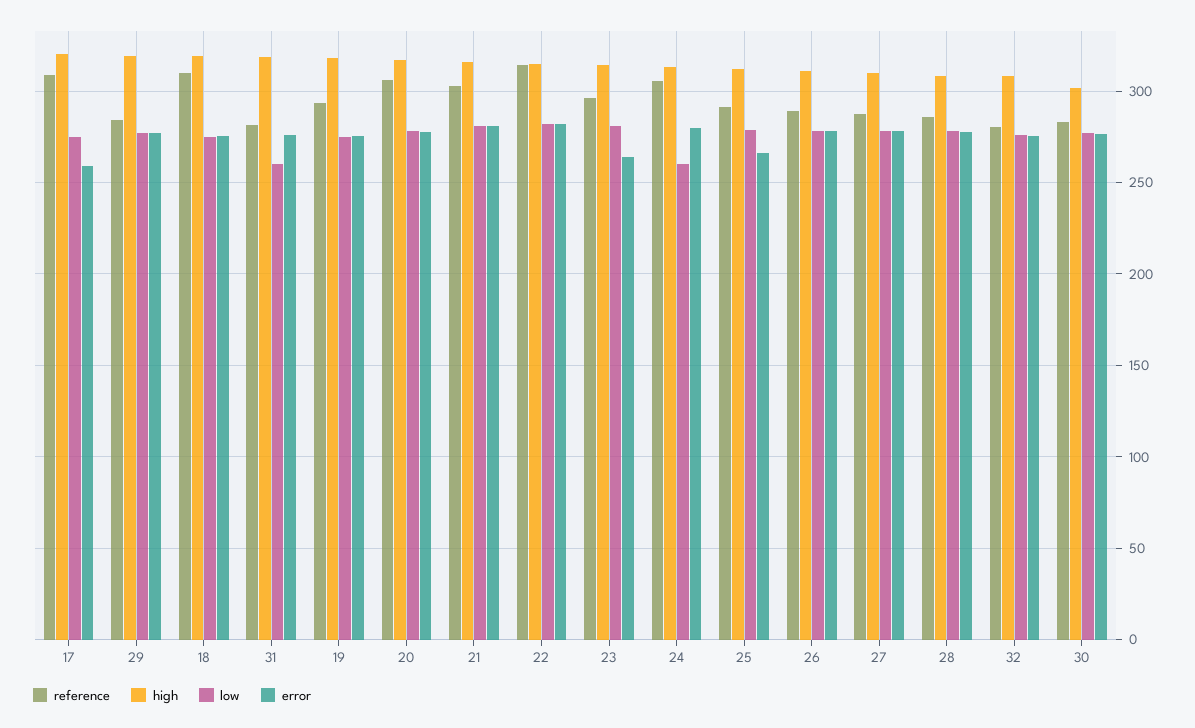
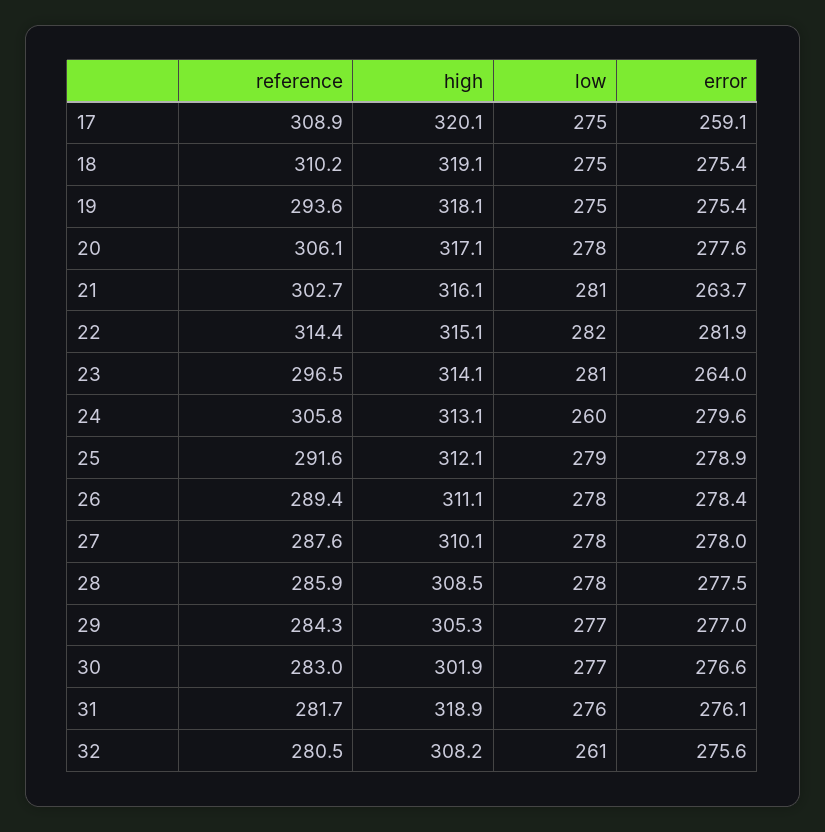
  {
    "reference": {
      "17": 308.9,
      "29": 284.3,
      "18": 310.2,
      "31": 281.7,
      "19": 293.6,
      "20": 306.1,
      "21": 302.7,
      "22": 314.4,
      "23": 296.5,
      "24": 305.8,
      "25": 291.6,
      "26": 289.4,
      "27": 287.6,
      "28": 285.9,
      "32": 280.5,
      "30": 283
    },
    "high": {
      "17": 320.1,
-     "29": 320,
+     "29": 305.3,
      "18": 319.1,
      "31": 318.9,
      "19": 318.1,
      "20": 317.1,
      "21": 316.1,
      "22": 315.1,
      "23": 314.1,
      "24": 313.1,
      "25": 312.1,
      "26": 311.1,
      "27": 310.1,
      "28": 308.5,
      "32": 308.2,
      "30": 301.9
    },
    "low": {
      "17": 275,
      "29": 277,
      "18": 275,
-     "31": 260,
+     "31": 276,
      "19": 275,
      "20": 278,
      "21": 281,
      "22": 282,
      "23": 281,
      "24": 260,
      "25": 279,
      "26": 278,
      "27": 278,
      "28": 278,
-     "32": 275,
+     "32": 261,
      "30": 277
    },
    "error": {
      "17": 259.1,
      "29": 277,
      "18": 275.4,
      "31": 276.1,
      "19": 275.4,
      "20": 277.6,
-     "21": 280,
+     "21": 263.7,
      "22": 281.9,
      "23": 264,
      "24": 279.6,
-     "25": 265,
+     "25": 278.9,
      "26": 278.4,
      "27": 278,
      "28": 277.5,
      "32": 275.6,
      "30": 276.6
    }
  }

